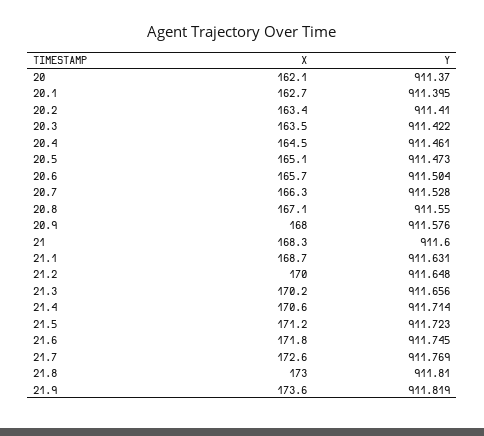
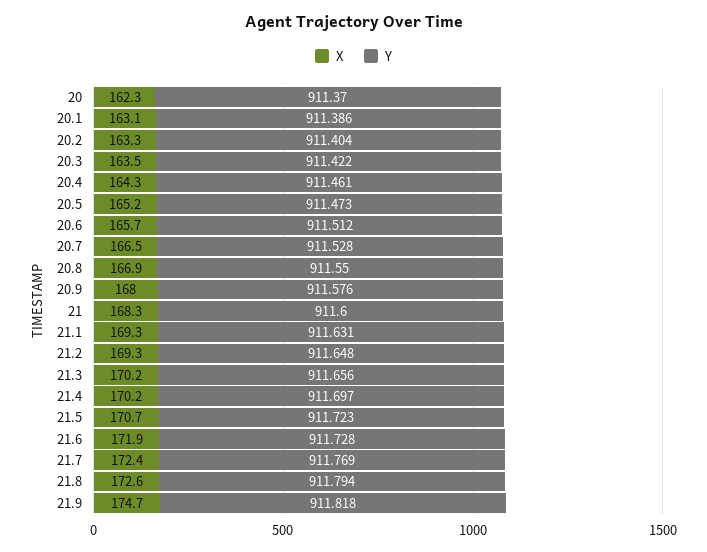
  {
    "X": {
-     "20": 162.1,
+     "20": 162.3,
-     "20.1": 162.7,
+     "20.1": 163.1,
-     "20.2": 163.4,
+     "20.2": 163.3,
      "20.3": 163.5,
-     "20.4": 164.5,
+     "20.4": 164.3,
-     "20.5": 165.1,
+     "20.5": 165.2,
      "20.6": 165.7,
-     "20.7": 166.3,
+     "20.7": 166.5,
-     "20.8": 167.1,
+     "20.8": 166.9,
      "20.9": 168,
      "21": 168.3,
-     "21.1": 168.7,
+     "21.1": 169.3,
-     "21.2": 170,
+     "21.2": 169.3,
      "21.3": 170.2,
-     "21.4": 170.6,
+     "21.4": 170.2,
-     "21.5": 171.2,
+     "21.5": 170.7,
-     "21.6": 171.8,
+     "21.6": 171.9,
-     "21.7": 172.6,
+     "21.7": 172.4,
-     "21.8": 173,
+     "21.8": 172.6,
-     "21.9": 173.6
+     "21.9": 174.7
    },
    "Y": {
      "20": 911.37,
-     "20.1": 911.395,
+     "20.1": 911.386,
-     "20.2": 911.41,
+     "20.2": 911.404,
      "20.3": 911.422,
      "20.4": 911.461,
      "20.5": 911.473,
-     "20.6": 911.504,
+     "20.6": 911.512,
      "20.7": 911.528,
      "20.8": 911.55,
      "20.9": 911.576,
      "21": 911.6,
      "21.1": 911.631,
      "21.2": 911.648,
      "21.3": 911.656,
-     "21.4": 911.714,
+     "21.4": 911.697,
      "21.5": 911.723,
-     "21.6": 911.745,
+     "21.6": 911.728,
      "21.7": 911.769,
-     "21.8": 911.81,
+     "21.8": 911.794,
-     "21.9": 911.819
+     "21.9": 911.818
    }
  }

